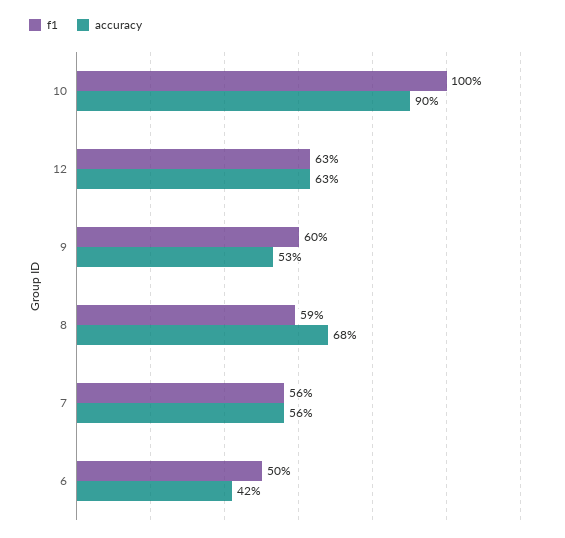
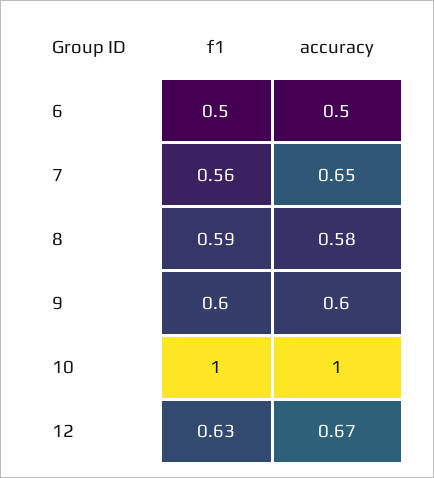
  {
    "f1": {
      "10": 1,
      "12": 0.63,
      "9": 0.6,
      "8": 0.59,
      "7": 0.56,
      "6": 0.5
    },
    "accuracy": {
-     "10": 0.9,
+     "10": 1,
-     "12": 0.63,
+     "12": 0.67,
-     "9": 0.53,
+     "9": 0.6,
-     "8": 0.68,
+     "8": 0.58,
-     "7": 0.56,
+     "7": 0.65,
-     "6": 0.42
+     "6": 0.5
    }
  }

